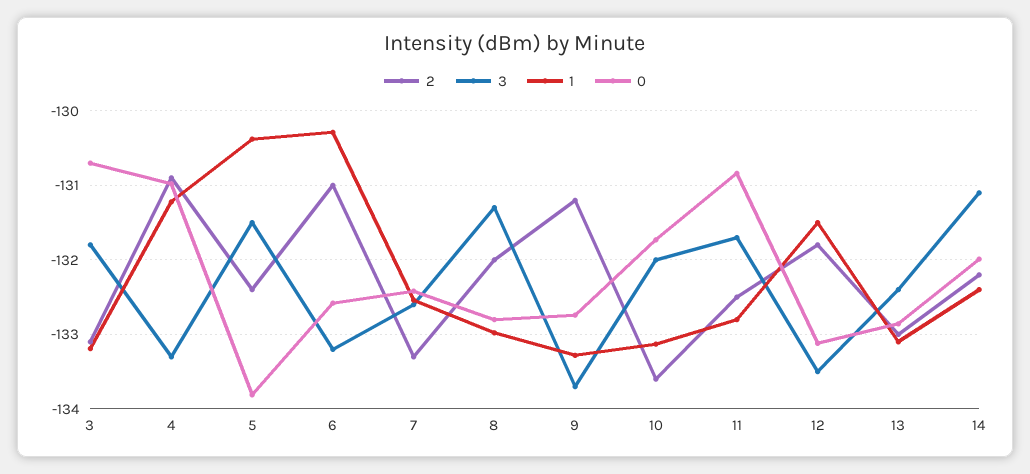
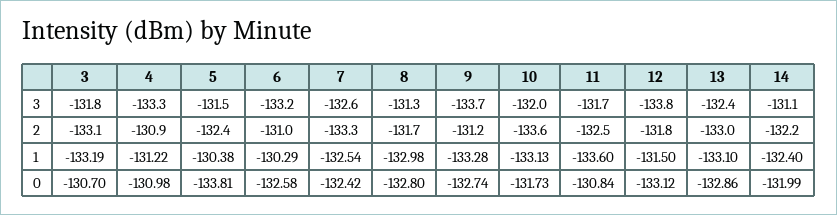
  {
    "2": {
      "3": -133.1,
      "4": -130.9,
      "5": -132.4,
      "6": -131,
      "7": -133.3,
-     "8": -132,
+     "8": -131.7,
      "9": -131.2,
      "10": -133.6,
      "11": -132.5,
      "12": -131.8,
      "13": -133,
      "14": -132.2
    },
    "3": {
      "3": -131.8,
      "4": -133.3,
      "5": -131.5,
      "6": -133.2,
      "7": -132.6,
      "8": -131.3,
      "9": -133.7,
      "10": -132,
      "11": -131.7,
-     "12": -133.5,
+     "12": -133.8,
      "13": -132.4,
      "14": -131.1
    },
    "1": {
      "3": -133.19,
      "4": -131.22,
      "5": -130.38,
      "6": -130.29,
      "7": -132.54,
      "8": -132.98,
      "9": -133.28,
      "10": -133.13,
-     "11": -132.8,
+     "11": -133.6,
      "12": -131.5,
      "13": -133.1,
      "14": -132.4
    },
    "0": {
      "3": -130.7,
      "4": -130.98,
      "5": -133.81,
      "6": -132.58,
      "7": -132.42,
      "8": -132.8,
      "9": -132.74,
      "10": -131.73,
      "11": -130.84,
      "12": -133.12,
      "13": -132.86,
      "14": -131.99
    }
  }

